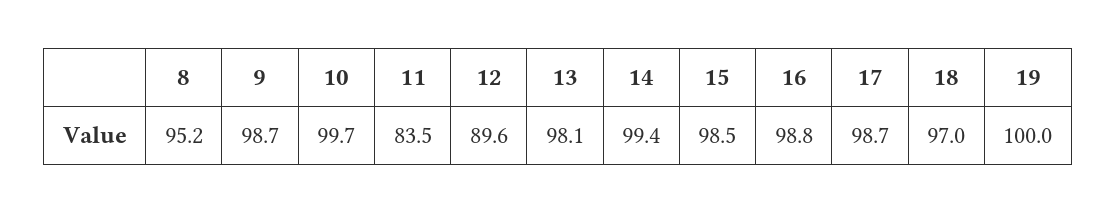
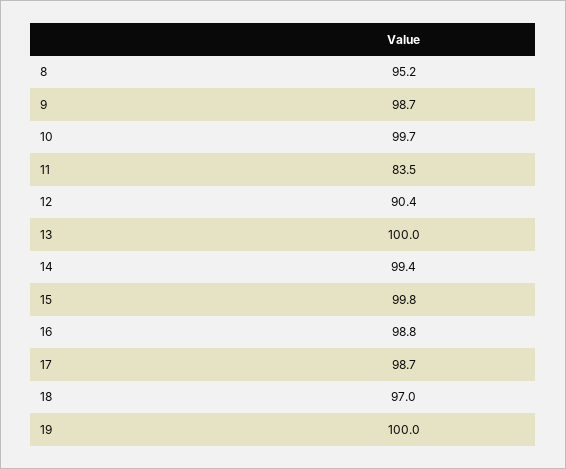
  {
    "8": 95.2,
    "9": 98.7,
    "10": 99.7,
    "11": 83.5,
-   "12": 89.6,
+   "12": 90.4,
-   "13": 98.1,
+   "13": 100,
    "14": 99.4,
-   "15": 98.5,
+   "15": 99.8,
    "16": 98.8,
    "17": 98.7,
    "18": 97,
    "19": 100
  }

